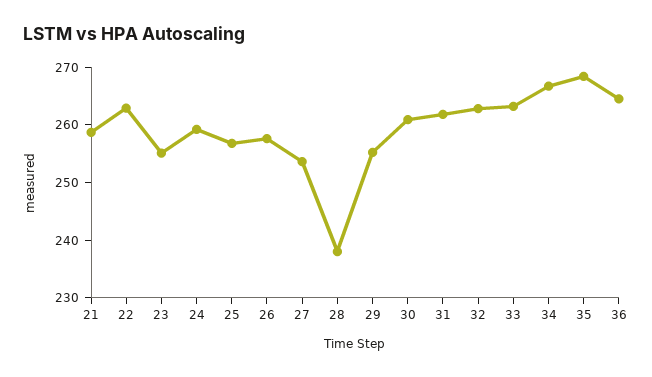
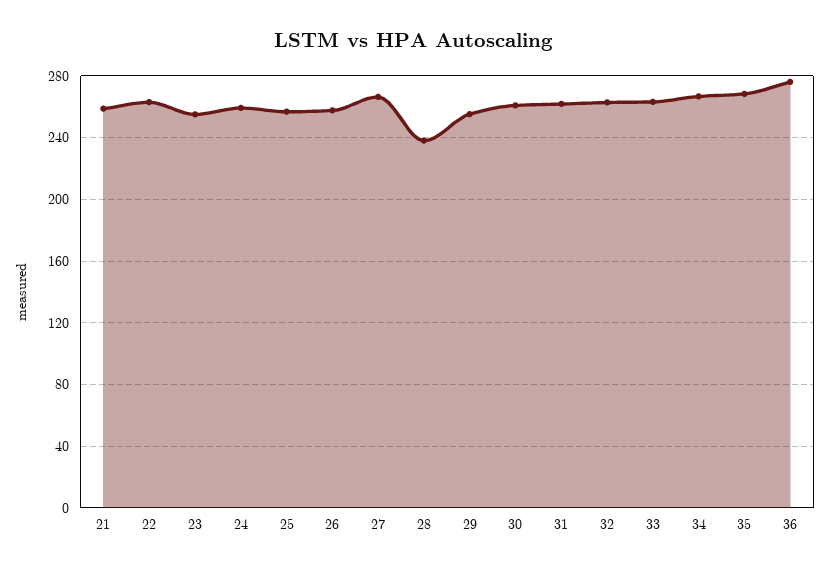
  {
    "21": 258,
    "22": 262,
    "23": 256,
    "24": 260,
    "25": 256,
    "26": 258,
-   "27": 254,
+   "27": 265,
    "28": 238,
    "29": 256,
    "30": 260,
    "31": 262,
    "32": 262,
    "33": 264,
    "34": 266,
    "35": 268,
-   "36": 264
+   "36": 275
  }

